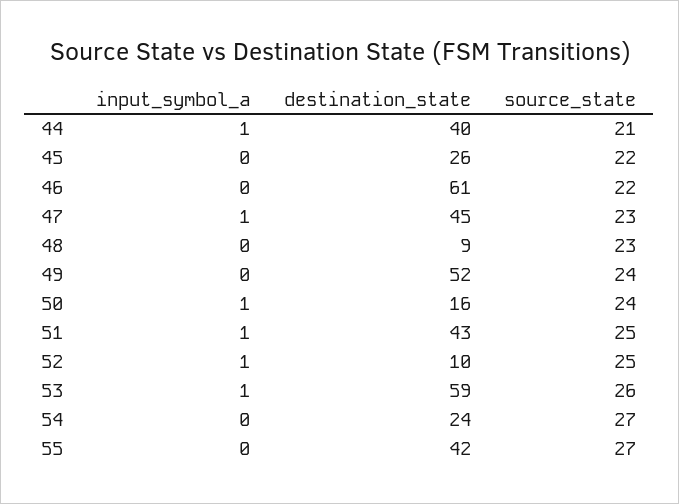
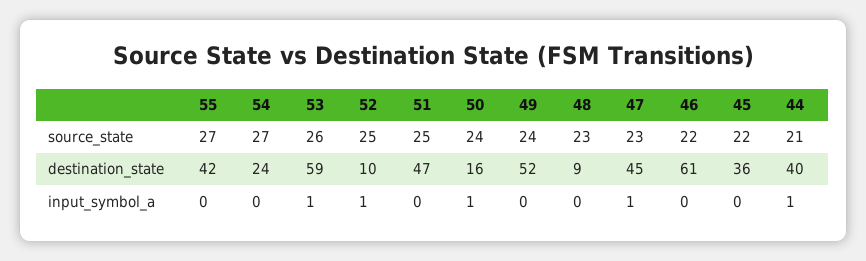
  {
    "input_symbol_a": {
      "44": 1,
      "45": 0,
      "46": 0,
      "47": 1,
      "48": 0,
      "49": 0,
      "50": 1,
-     "51": 1,
+     "51": 0,
      "52": 1,
      "53": 1,
      "54": 0,
      "55": 0
    },
    "destination_state": {
      "44": 40,
-     "45": 26,
+     "45": 36,
      "46": 61,
      "47": 45,
      "48": 9,
      "49": 52,
      "50": 16,
-     "51": 43,
+     "51": 47,
      "52": 10,
      "53": 59,
      "54": 24,
      "55": 42
    },
    "source_state": {
      "44": 21,
      "45": 22,
      "46": 22,
      "47": 23,
      "48": 23,
      "49": 24,
      "50": 24,
      "51": 25,
      "52": 25,
      "53": 26,
      "54": 27,
      "55": 27
    }
  }

